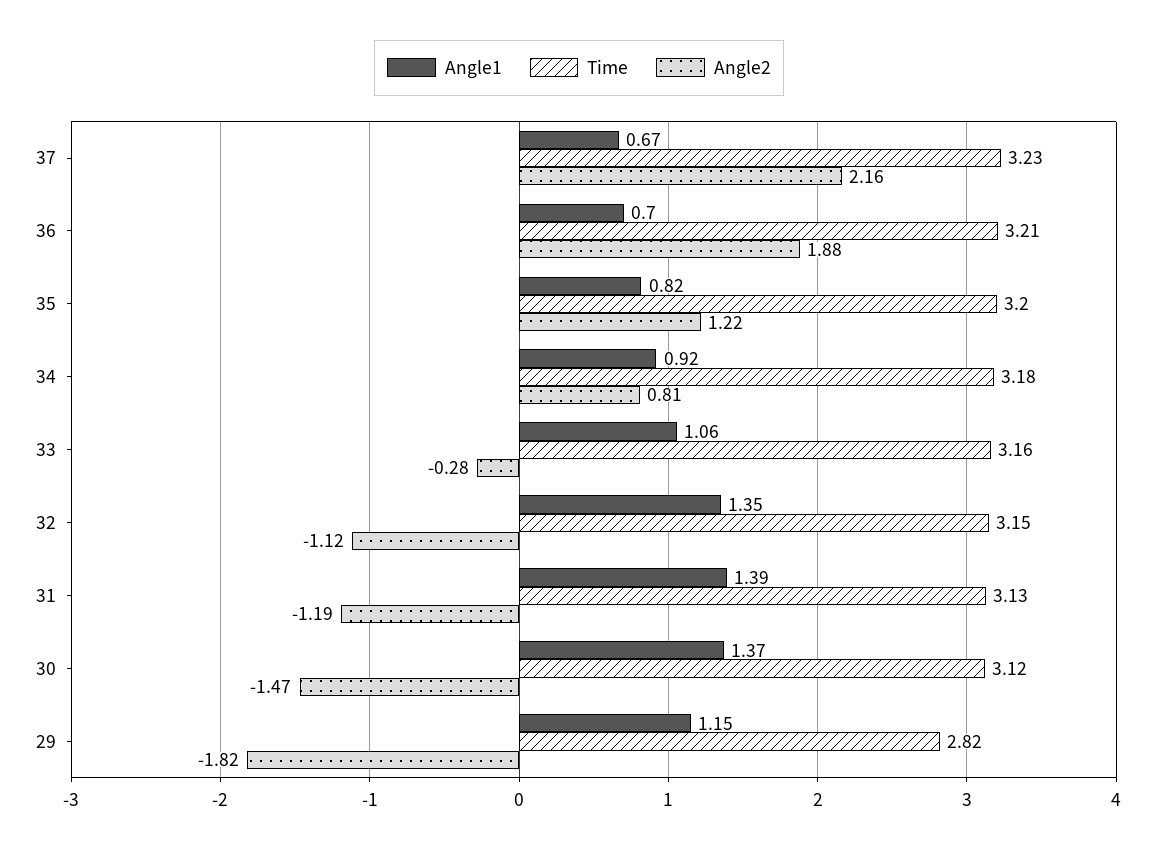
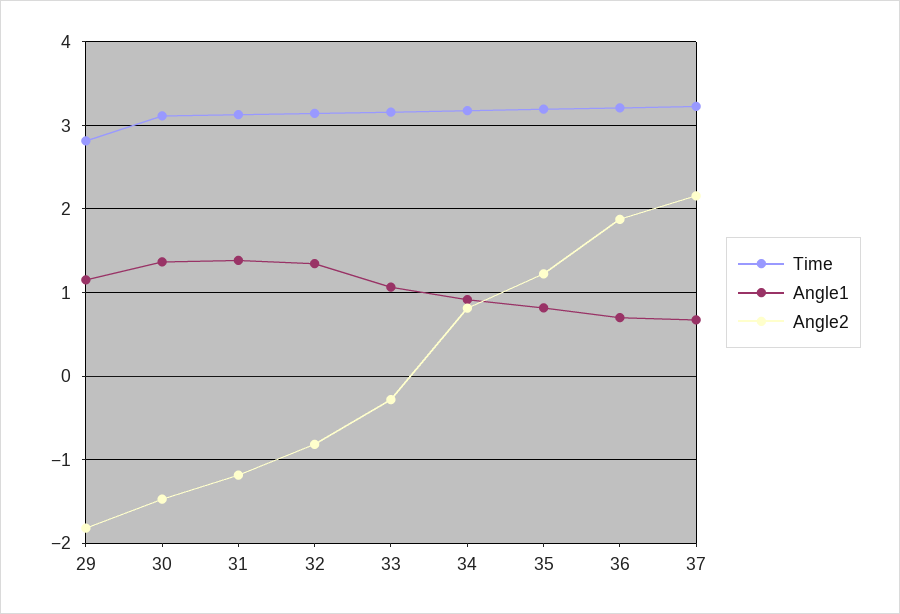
  {
    "Angle1": {
      "37": 0.67,
      "36": 0.7,
      "35": 0.82,
      "34": 0.92,
      "33": 1.06,
      "32": 1.35,
      "31": 1.39,
      "30": 1.37,
      "29": 1.15
    },
    "Time": {
      "37": 3.23,
      "36": 3.21,
      "35": 3.2,
      "34": 3.18,
      "33": 3.16,
      "32": 3.15,
      "31": 3.13,
      "30": 3.12,
      "29": 2.82
    },
    "Angle2": {
      "37": 2.16,
      "36": 1.88,
      "35": 1.22,
      "34": 0.81,
      "33": -0.28,
-     "32": -1.12,
+     "32": -0.8,
      "31": -1.19,
      "30": -1.47,
      "29": -1.82
    }
  }

